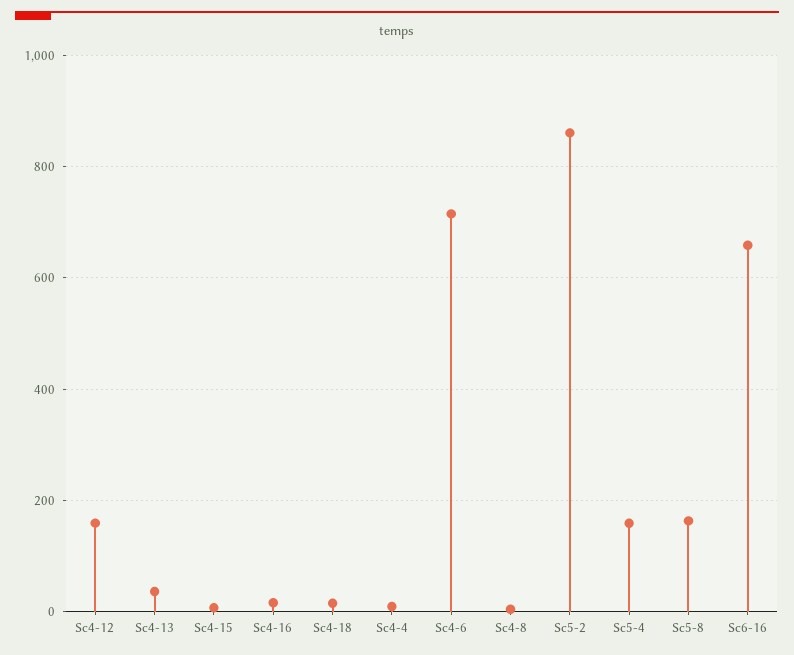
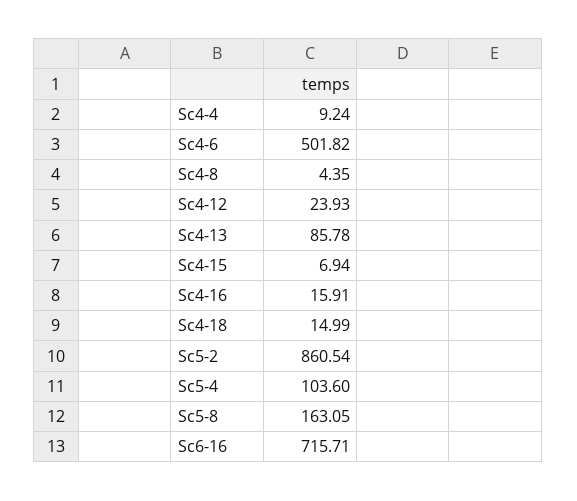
  {
-   "Sc4-12": 160,
+   "Sc4-12": 23.93,
-   "Sc4-13": 40,
+   "Sc4-13": 85.78,
    "Sc4-15": 6.94,
    "Sc4-16": 15.91,
    "Sc4-18": 14.99,
    "Sc4-4": 9.24,
-   "Sc4-6": 720,
+   "Sc4-6": 501.82,
    "Sc4-8": 4.35,
    "Sc5-2": 860.54,
-   "Sc5-4": 160,
+   "Sc5-4": 103.6,
    "Sc5-8": 163.05,
-   "Sc6-16": 660
+   "Sc6-16": 715.71
  }

